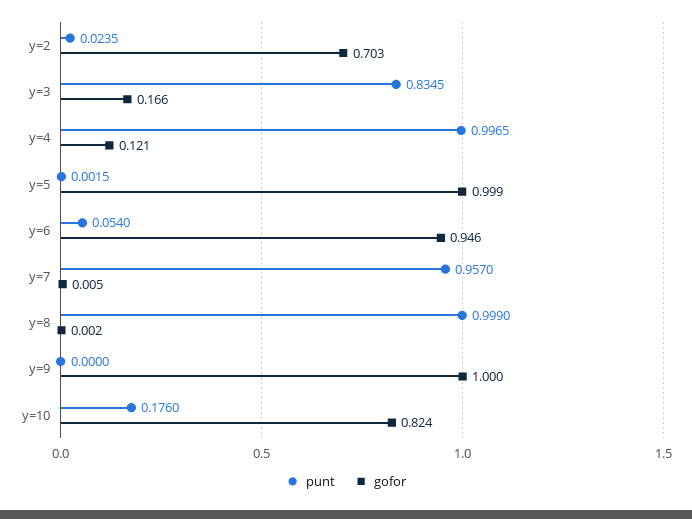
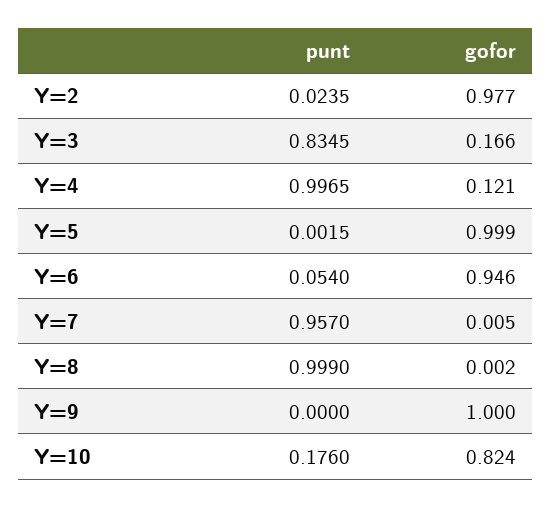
  {
    "punt": {
      "y=2": 0.0235,
      "y=3": 0.8345,
      "y=4": 0.9965,
      "y=5": 0.0015,
      "y=6": 0.054,
      "y=7": 0.957,
      "y=8": 0.999,
      "y=9": 0,
      "y=10": 0.176
    },
    "gofor": {
-     "y=2": 0.703,
+     "y=2": 0.977,
      "y=3": 0.166,
      "y=4": 0.121,
      "y=5": 0.999,
      "y=6": 0.946,
      "y=7": 0.005,
      "y=8": 0.002,
      "y=9": 1,
      "y=10": 0.824
    }
  }

